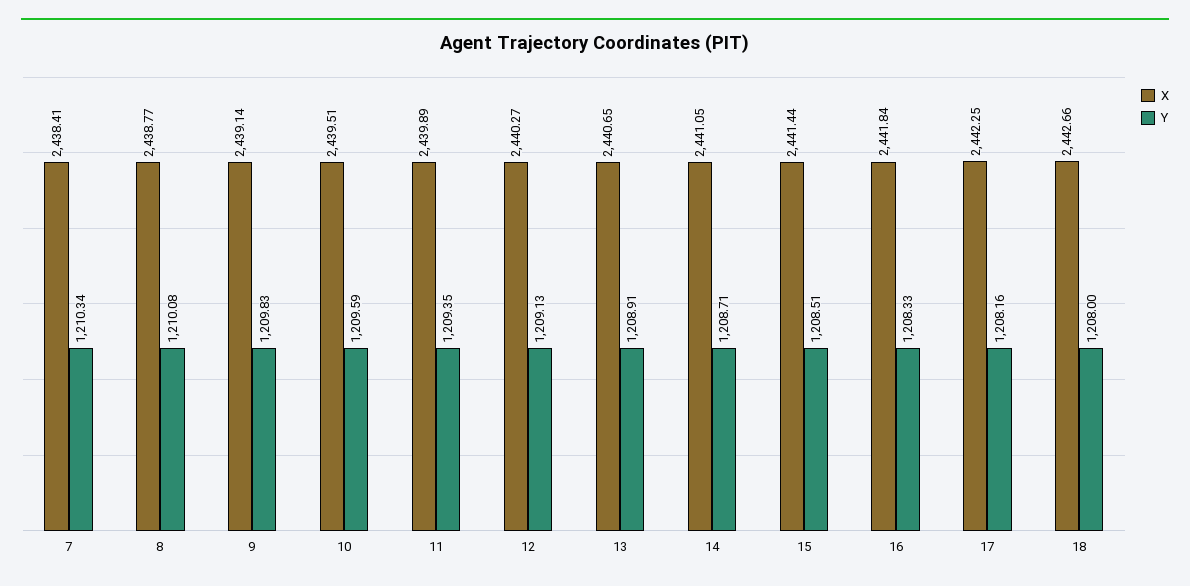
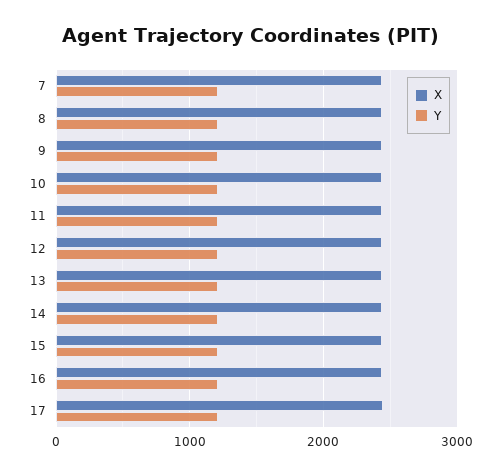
  {
    "X": {
      "7": 2438.41,
      "8": 2438.77,
      "9": 2439.14,
      "10": 2439.51,
      "11": 2439.89,
      "12": 2440.27,
      "13": 2440.65,
      "14": 2441.05,
      "15": 2441.44,
      "16": 2441.84,
-     "17": 2442.25,
+     "17": 2442.25
-     "18": 2442.66
    },
    "Y": {
      "7": 1210.34,
      "8": 1210.08,
      "9": 1209.83,
      "10": 1209.59,
      "11": 1209.35,
      "12": 1209.13,
      "13": 1208.91,
      "14": 1208.71,
      "15": 1208.51,
      "16": 1208.33,
-     "17": 1208.16,
+     "17": 1208.16
-     "18": 1208
    }
  }

